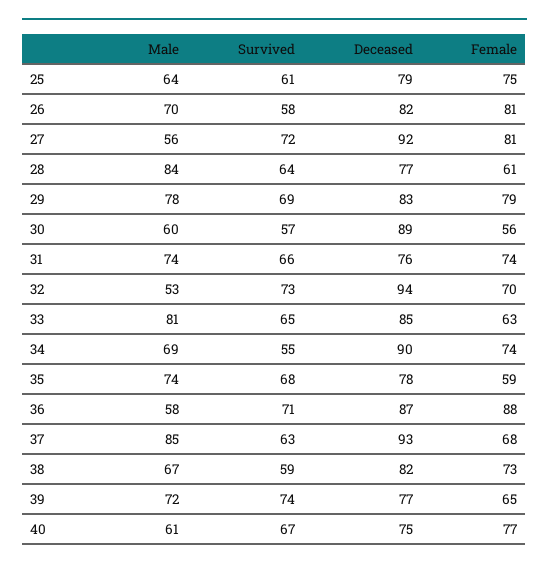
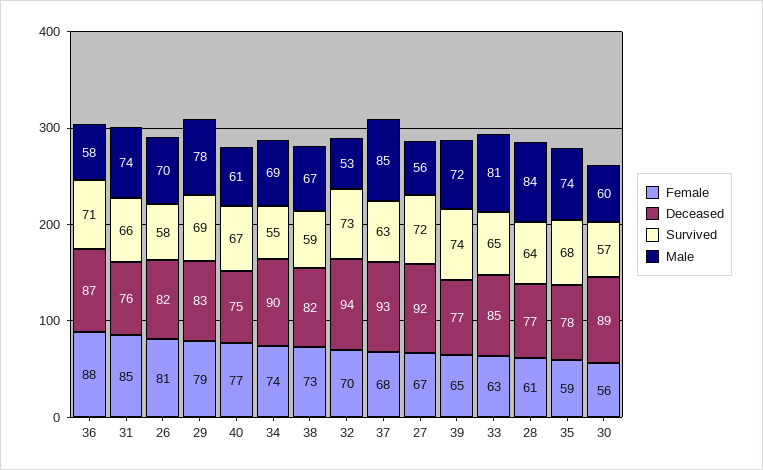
  {
    "Male": {
-     "25": 64,
      "26": 70,
      "27": 56,
      "28": 84,
      "29": 78,
      "30": 60,
      "31": 74,
      "32": 53,
      "33": 81,
      "34": 69,
      "35": 74,
      "36": 58,
      "37": 85,
      "38": 67,
      "39": 72,
      "40": 61
    },
    "Survived": {
-     "25": 61,
      "26": 58,
      "27": 72,
      "28": 64,
      "29": 69,
      "30": 57,
      "31": 66,
      "32": 73,
      "33": 65,
      "34": 55,
      "35": 68,
      "36": 71,
      "37": 63,
      "38": 59,
      "39": 74,
      "40": 67
    },
    "Deceased": {
-     "25": 79,
      "26": 82,
      "27": 92,
      "28": 77,
      "29": 83,
      "30": 89,
      "31": 76,
      "32": 94,
      "33": 85,
      "34": 90,
      "35": 78,
      "36": 87,
      "37": 93,
      "38": 82,
      "39": 77,
      "40": 75
    },
    "Female": {
-     "25": 75,
      "26": 81,
-     "27": 81,
+     "27": 67,
      "28": 61,
      "29": 79,
      "30": 56,
-     "31": 74,
+     "31": 85,
      "32": 70,
      "33": 63,
      "34": 74,
      "35": 59,
      "36": 88,
      "37": 68,
      "38": 73,
      "39": 65,
      "40": 77
    }
  }

